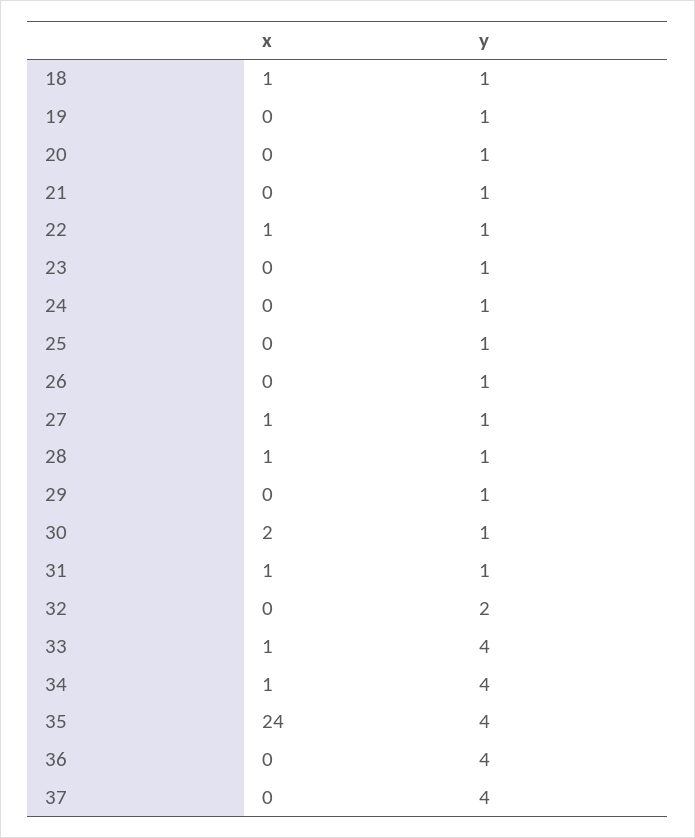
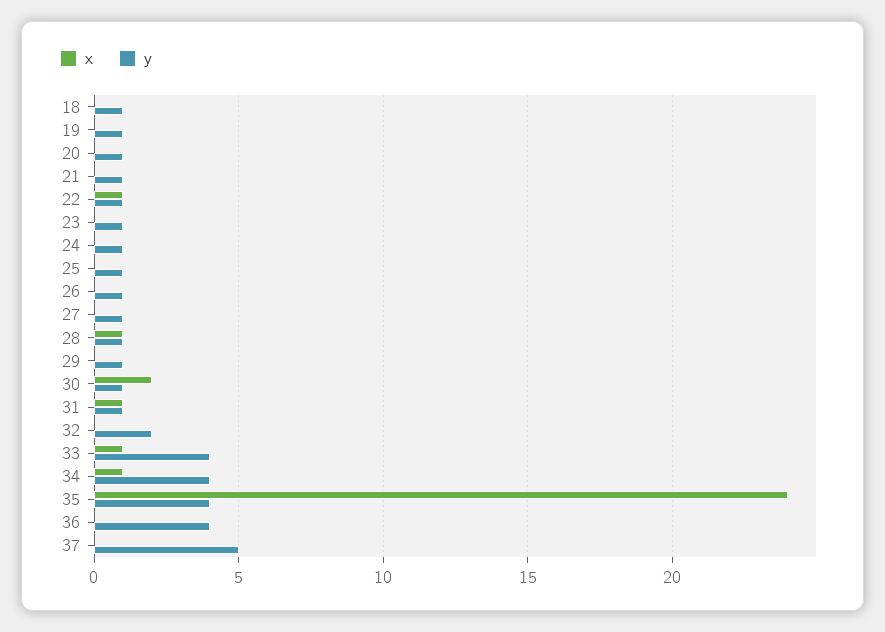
  {
    "x": {
-     "18": 1,
+     "18": 0,
      "19": 0,
      "20": 0,
      "21": 0,
      "22": 1,
      "23": 0,
      "24": 0,
      "25": 0,
      "26": 0,
-     "27": 1,
+     "27": 0,
      "28": 1,
      "29": 0,
      "30": 2,
      "31": 1,
      "32": 0,
      "33": 1,
      "34": 1,
      "35": 24,
      "36": 0,
      "37": 0
    },
    "y": {
      "18": 1,
      "19": 1,
      "20": 1,
      "21": 1,
      "22": 1,
      "23": 1,
      "24": 1,
      "25": 1,
      "26": 1,
      "27": 1,
      "28": 1,
      "29": 1,
      "30": 1,
      "31": 1,
      "32": 2,
      "33": 4,
      "34": 4,
      "35": 4,
      "36": 4,
-     "37": 4
+     "37": 5
    }
  }

